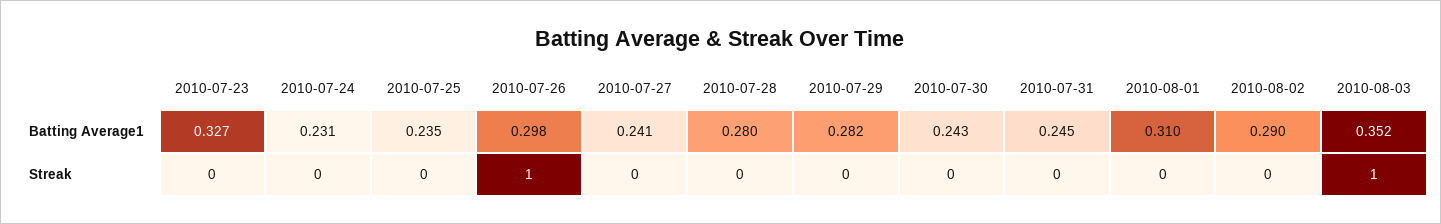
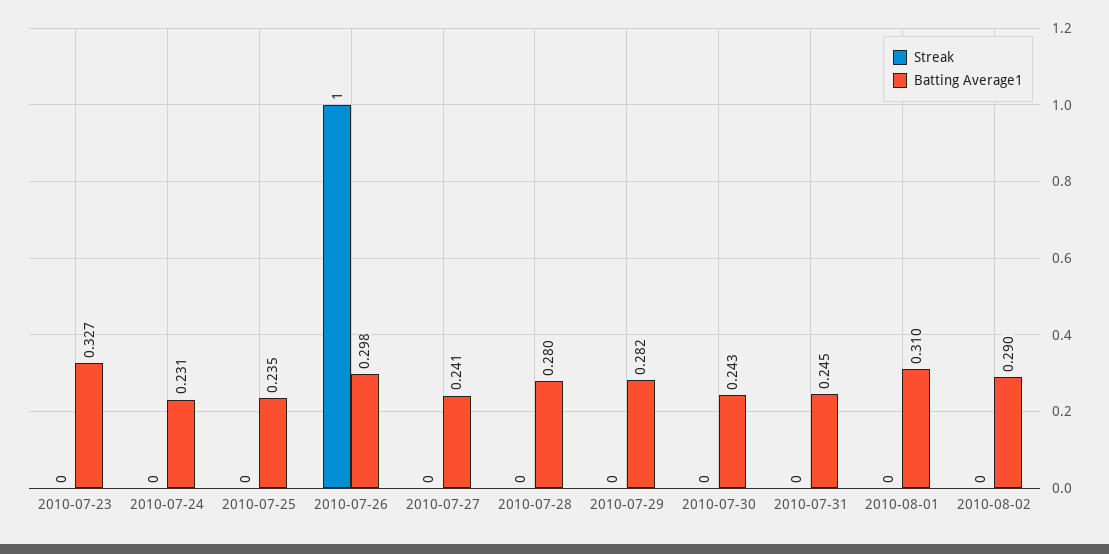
  {
    "Batting Average1": {
      "2010-07-23": 0.327,
      "2010-07-24": 0.231,
      "2010-07-25": 0.235,
      "2010-07-26": 0.298,
      "2010-07-27": 0.241,
      "2010-07-28": 0.28,
      "2010-07-29": 0.282,
      "2010-07-30": 0.243,
      "2010-07-31": 0.245,
      "2010-08-01": 0.31,
-     "2010-08-02": 0.29,
+     "2010-08-02": 0.29
-     "2010-08-03": 0.352
    },
    "Streak": {
      "2010-07-23": 0,
      "2010-07-24": 0,
      "2010-07-25": 0,
      "2010-07-26": 1,
      "2010-07-27": 0,
      "2010-07-28": 0,
      "2010-07-29": 0,
      "2010-07-30": 0,
      "2010-07-31": 0,
      "2010-08-01": 0,
-     "2010-08-02": 0,
+     "2010-08-02": 0
-     "2010-08-03": 1
    }
  }

